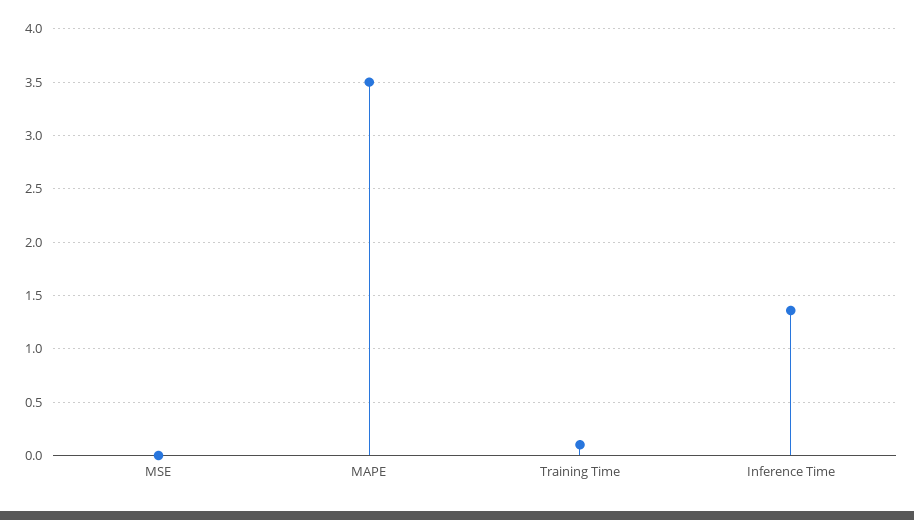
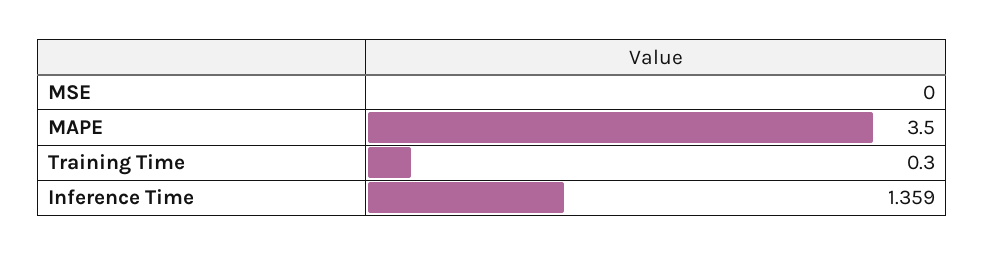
  {
    "MSE": 0,
    "MAPE": 3.5,
-   "Training Time": 0.1,
+   "Training Time": 0.3,
    "Inference Time": 1.359
  }

